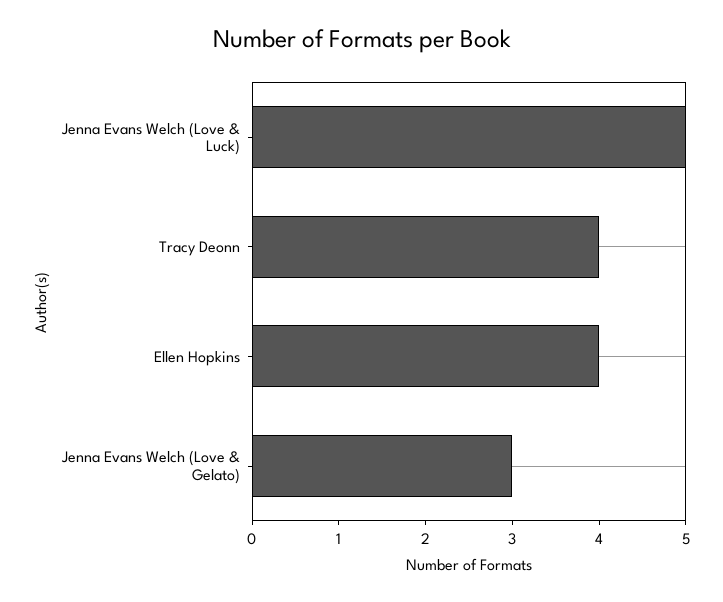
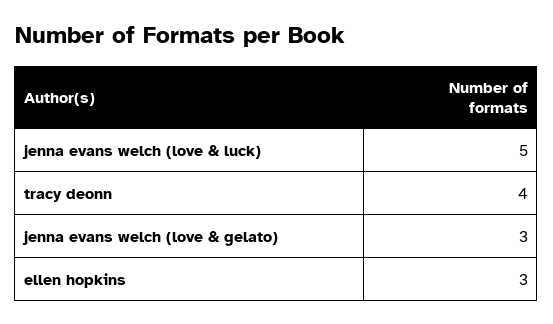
  {
    "Jenna Evans Welch (Love & Luck)": 5,
    "Tracy Deonn": 4,
-   "Ellen Hopkins": 4,
+   "Ellen Hopkins": 3,
    "Jenna Evans Welch (Love & Gelato)": 3
  }

